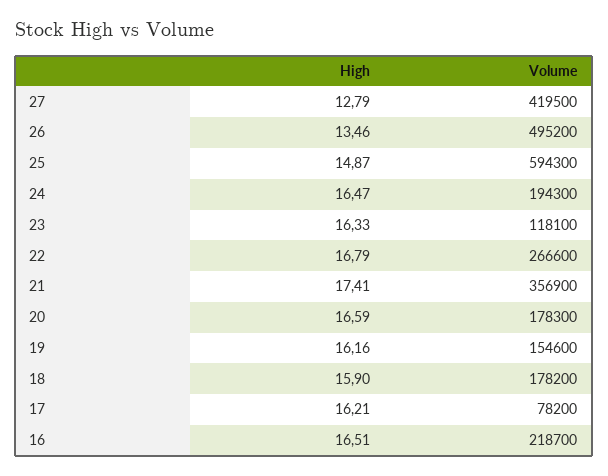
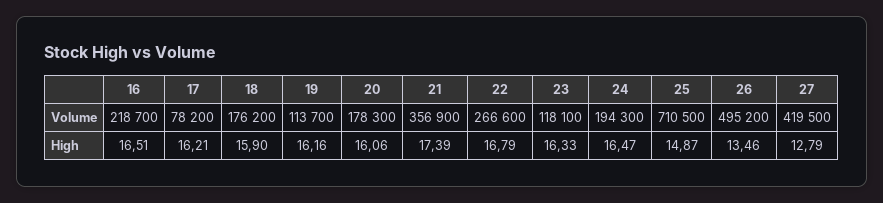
  {
    "High": {
      "27": 12.79,
      "26": 13.46,
      "25": 14.87,
      "24": 16.47,
      "23": 16.33,
      "22": 16.79,
-     "21": 17.41,
+     "21": 17.39,
-     "20": 16.59,
+     "20": 16.06,
      "19": 16.16,
      "18": 15.9,
      "17": 16.21,
      "16": 16.51
    },
    "Volume": {
      "27": 419500,
      "26": 495200,
-     "25": 594300,
+     "25": 710500,
      "24": 194300,
      "23": 118100,
      "22": 266600,
      "21": 356900,
      "20": 178300,
-     "19": 154600,
+     "19": 113700,
-     "18": 178200,
+     "18": 176200,
      "17": 78200,
      "16": 218700
    }
  }

